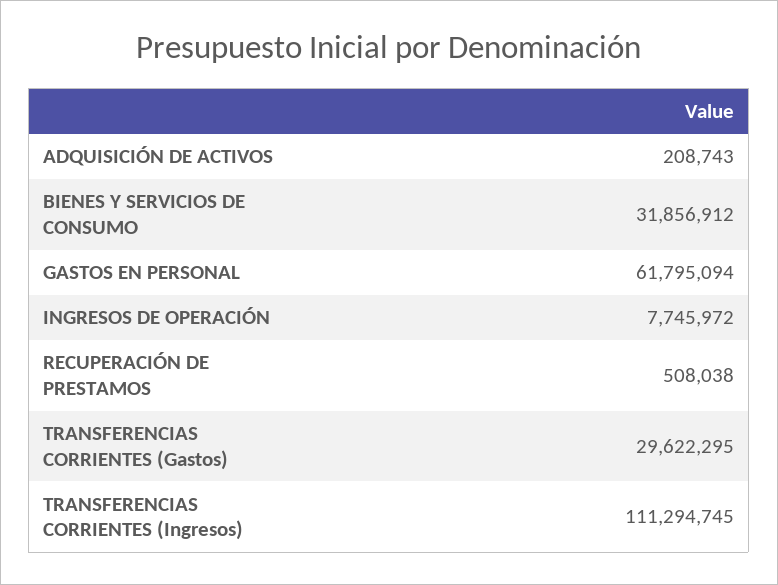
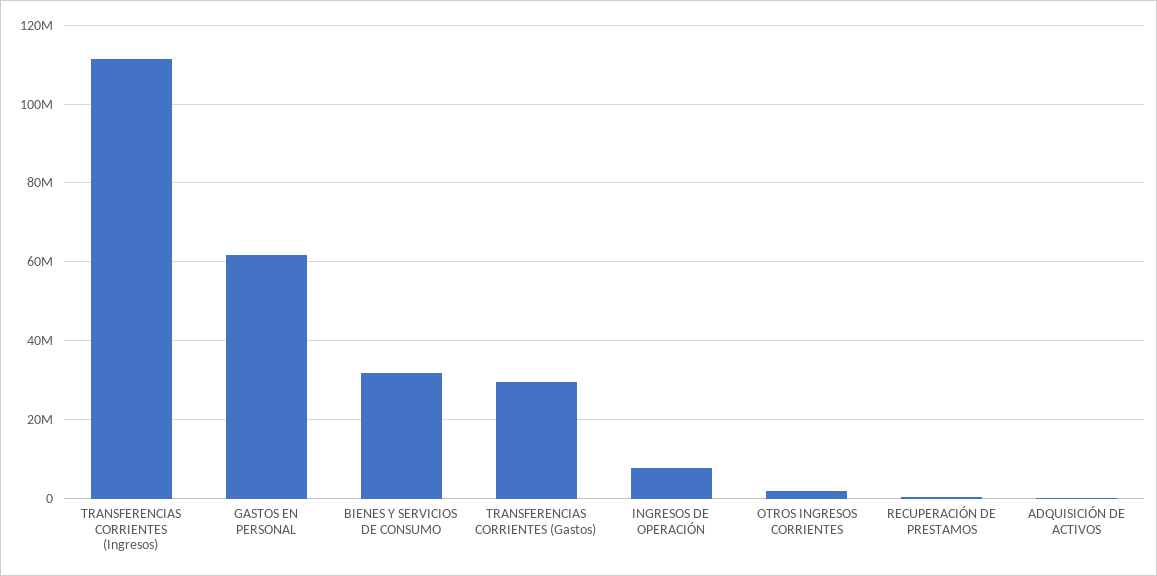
  {
    "ADQUISICIÓN DE ACTIVOS": 208743,
    "BIENES Y SERVICIOS DE CONSUMO": 31856912,
    "GASTOS EN PERSONAL": 61795094,
    "INGRESOS DE OPERACIÓN": 7745972,
    "RECUPERACIÓN DE PRESTAMOS": 508038,
    "TRANSFERENCIAS CORRIENTES (Gastos)": 29622295,
-   "TRANSFERENCIAS CORRIENTES (Ingresos)": 111294745
+   "TRANSFERENCIAS CORRIENTES (Ingresos)": 111294745,
+   "OTROS INGRESOS CORRIENTES": 2000000
  }

